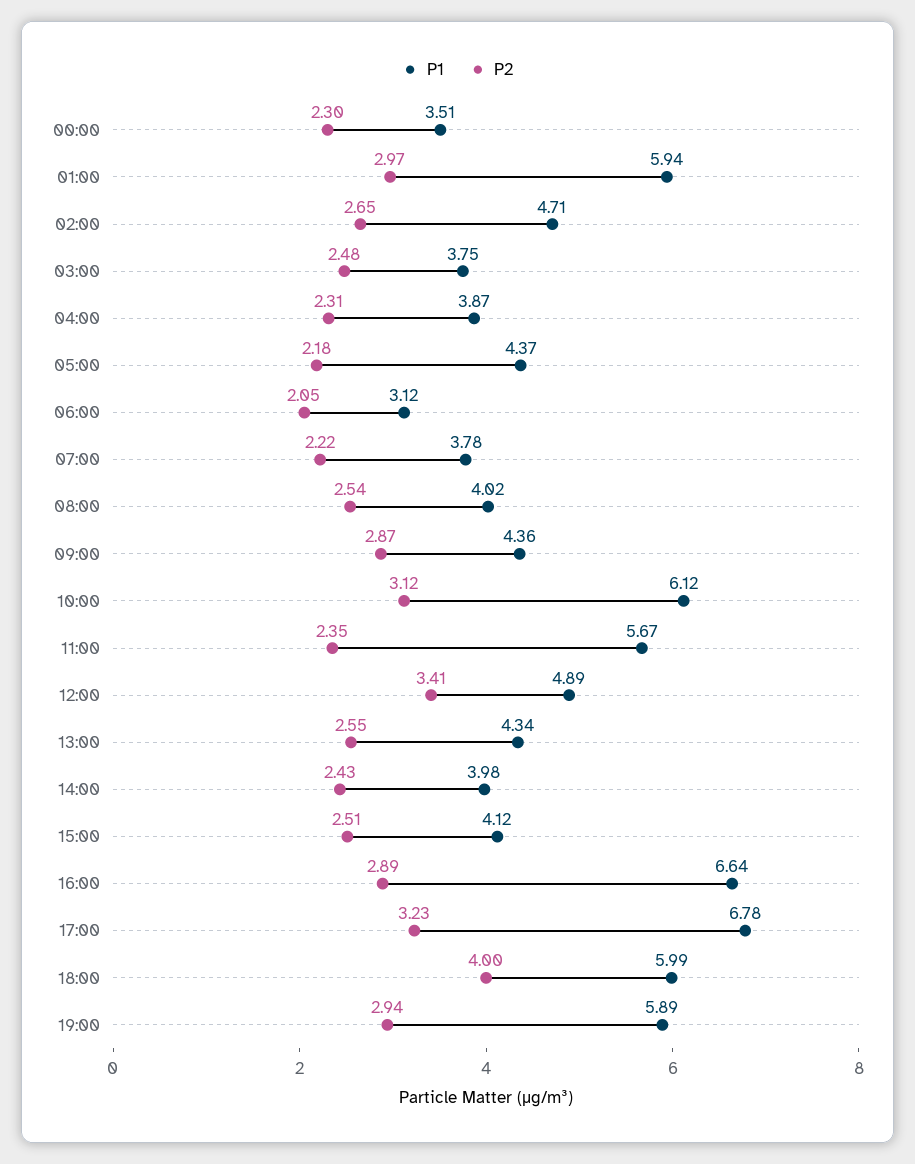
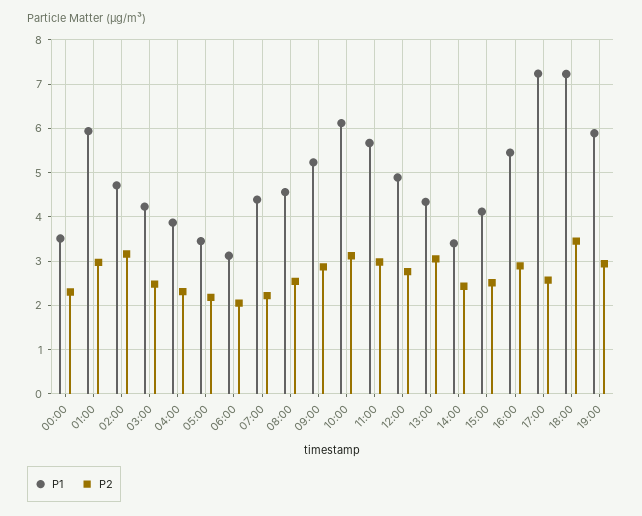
  {
    "P1": {
      "00:00": 3.51,
      "01:00": 5.94,
      "02:00": 4.71,
-     "03:00": 3.75,
+     "03:00": 4.2,
      "04:00": 3.87,
-     "05:00": 4.37,
+     "05:00": 3.4,
      "06:00": 3.12,
-     "07:00": 3.78,
+     "07:00": 4.4,
-     "08:00": 4.02,
+     "08:00": 4.6,
-     "09:00": 4.36,
+     "09:00": 5.2,
      "10:00": 6.12,
      "11:00": 5.67,
      "12:00": 4.89,
      "13:00": 4.34,
-     "14:00": 3.98,
+     "14:00": 3.4,
      "15:00": 4.12,
-     "16:00": 6.64,
+     "16:00": 5.4,
-     "17:00": 6.78,
+     "17:00": 7.2,
-     "18:00": 5.99,
+     "18:00": 7.2,
      "19:00": 5.89
    },
    "P2": {
      "00:00": 2.3,
      "01:00": 2.97,
-     "02:00": 2.65,
+     "02:00": 3.2,
      "03:00": 2.48,
      "04:00": 2.31,
      "05:00": 2.18,
      "06:00": 2.05,
      "07:00": 2.22,
      "08:00": 2.54,
      "09:00": 2.87,
      "10:00": 3.12,
-     "11:00": 2.35,
+     "11:00": 3,
-     "12:00": 3.41,
+     "12:00": 2.8,
-     "13:00": 2.55,
+     "13:00": 3,
      "14:00": 2.43,
      "15:00": 2.51,
      "16:00": 2.89,
-     "17:00": 3.23,
+     "17:00": 2.6,
-     "18:00": 4,
+     "18:00": 3.4,
      "19:00": 2.94
    }
  }

